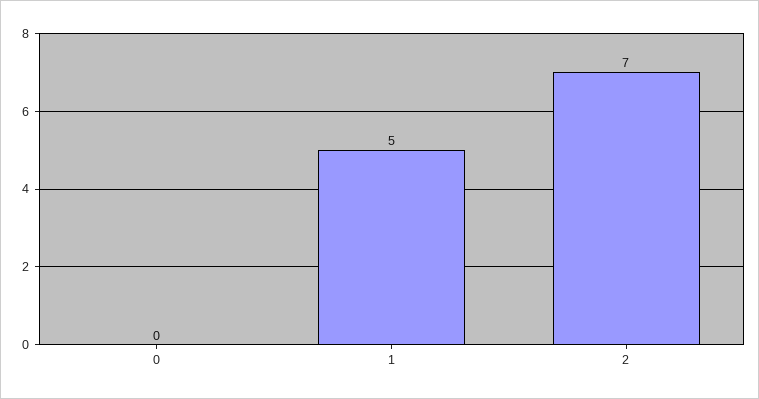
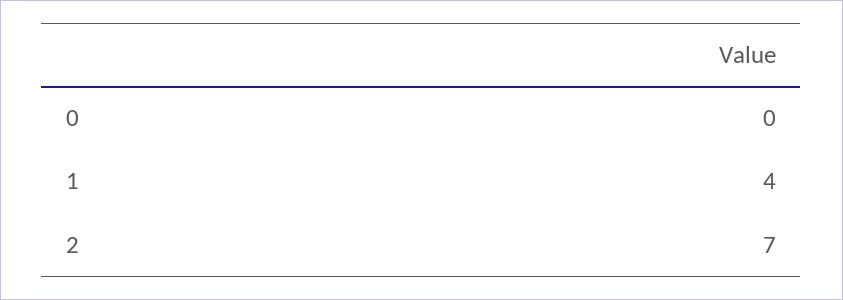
  {
    "0": 0,
-   "1": 5,
+   "1": 4,
    "2": 7
  }

